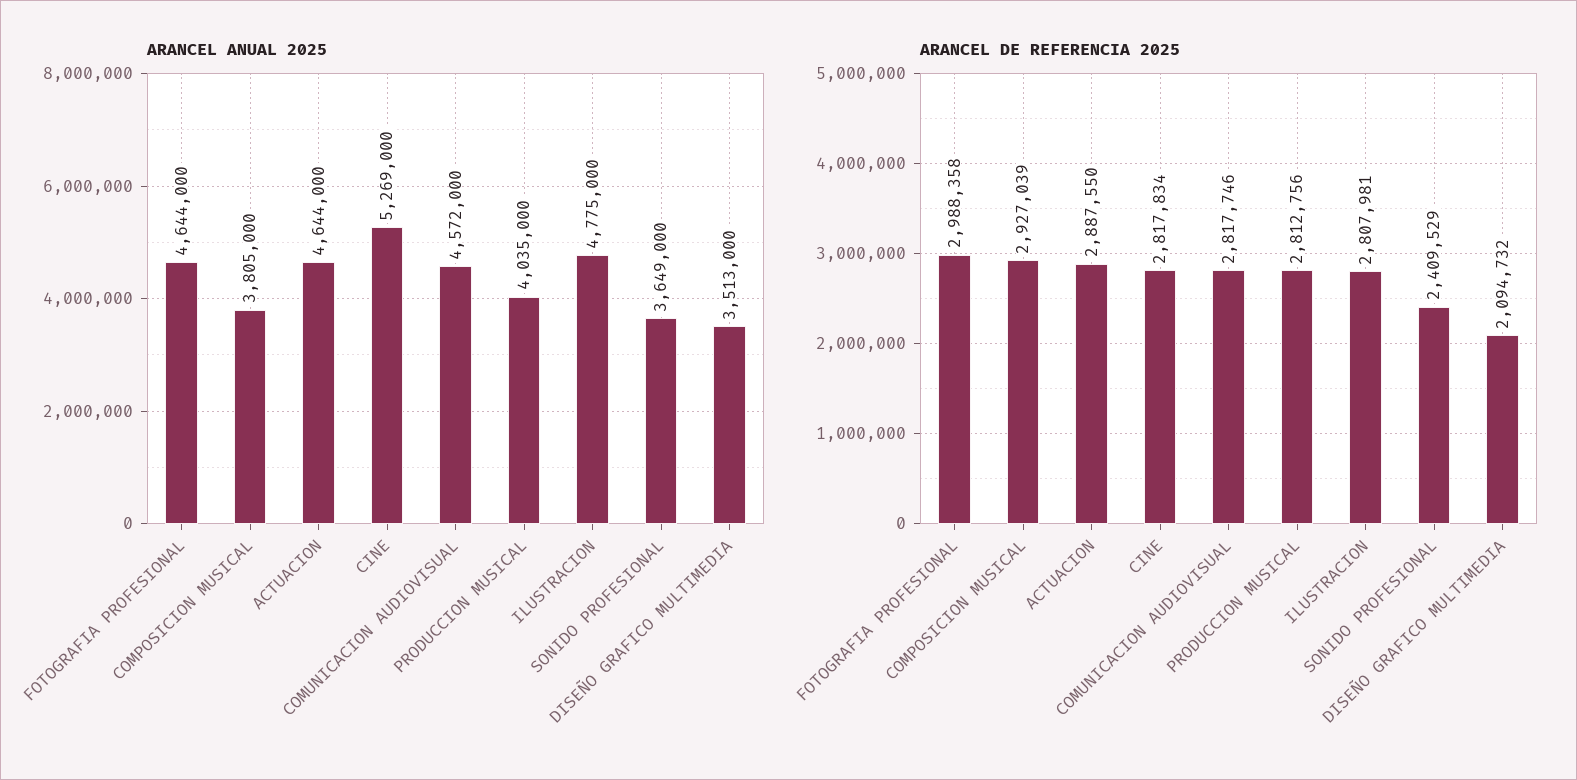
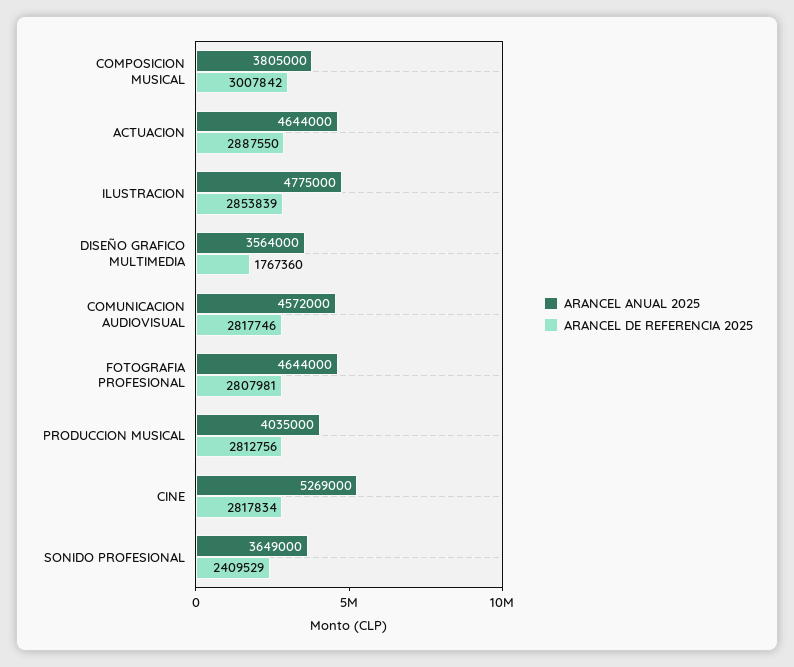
  {
    "ARANCEL ANUAL 2025": {
      "FOTOGRAFIA PROFESIONAL": 4644000,
      "COMPOSICION MUSICAL": 3805000,
      "ACTUACION": 4644000,
      "CINE": 5269000,
      "COMUNICACION AUDIOVISUAL": 4572000,
      "PRODUCCION MUSICAL": 4035000,
      "ILUSTRACION": 4775000,
      "SONIDO PROFESIONAL": 3649000,
-     "DISEÑO GRAFICO MULTIMEDIA": 3513000
+     "DISEÑO GRAFICO MULTIMEDIA": 3564000
    },
    "ARANCEL DE REFERENCIA 2025": {
-     "FOTOGRAFIA PROFESIONAL": 2988358,
+     "FOTOGRAFIA PROFESIONAL": 2807981,
-     "COMPOSICION MUSICAL": 2927039,
+     "COMPOSICION MUSICAL": 3007842,
      "ACTUACION": 2887550,
      "CINE": 2817834,
      "COMUNICACION AUDIOVISUAL": 2817746,
      "PRODUCCION MUSICAL": 2812756,
-     "ILUSTRACION": 2807981,
+     "ILUSTRACION": 2853839,
      "SONIDO PROFESIONAL": 2409529,
-     "DISEÑO GRAFICO MULTIMEDIA": 2094732
+     "DISEÑO GRAFICO MULTIMEDIA": 1767360
    }
  }

